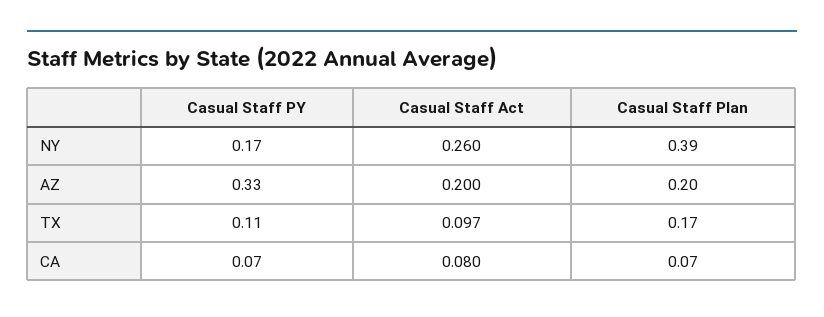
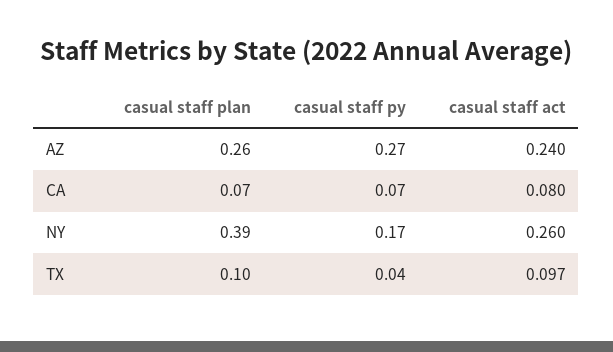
  {
    "Casual Staff PY": {
      "NY": 0.17,
-     "AZ": 0.33,
+     "AZ": 0.27,
-     "TX": 0.11,
+     "TX": 0.04,
      "CA": 0.07
    },
    "Casual Staff Act": {
      "NY": 0.26,
-     "AZ": 0.2,
+     "AZ": 0.24,
      "TX": 0.097,
      "CA": 0.08
    },
    "Casual Staff Plan": {
      "NY": 0.39,
-     "AZ": 0.2,
+     "AZ": 0.26,
-     "TX": 0.17,
+     "TX": 0.1,
      "CA": 0.07
    }
  }

